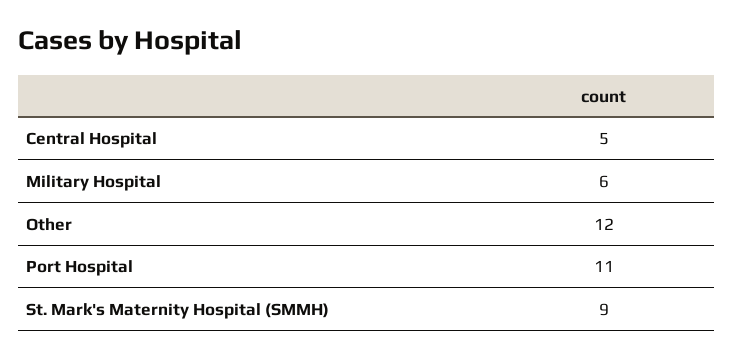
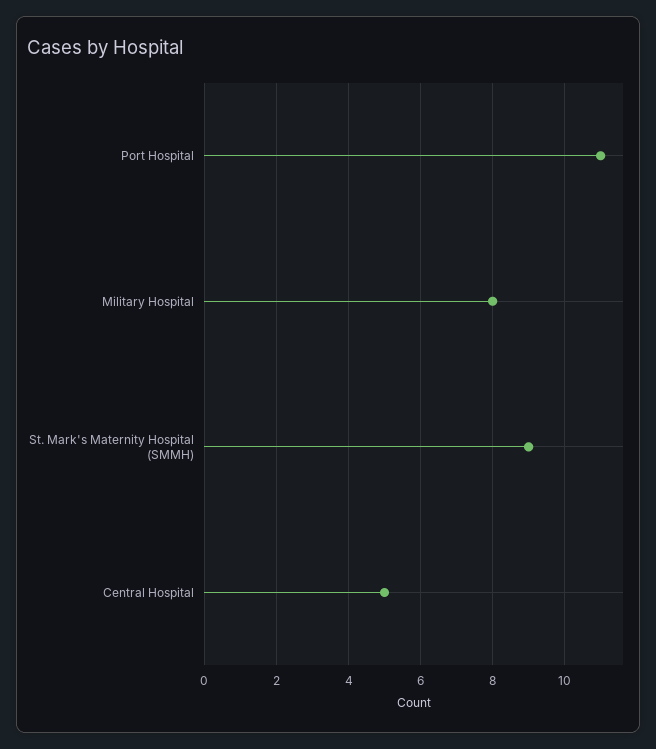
  {
    "Central Hospital": 5,
-   "Military Hospital": 6,
+   "Military Hospital": 8,
-   "Other": 12,
    "Port Hospital": 11,
    "St. Mark's Maternity Hospital (SMMH)": 9
  }

